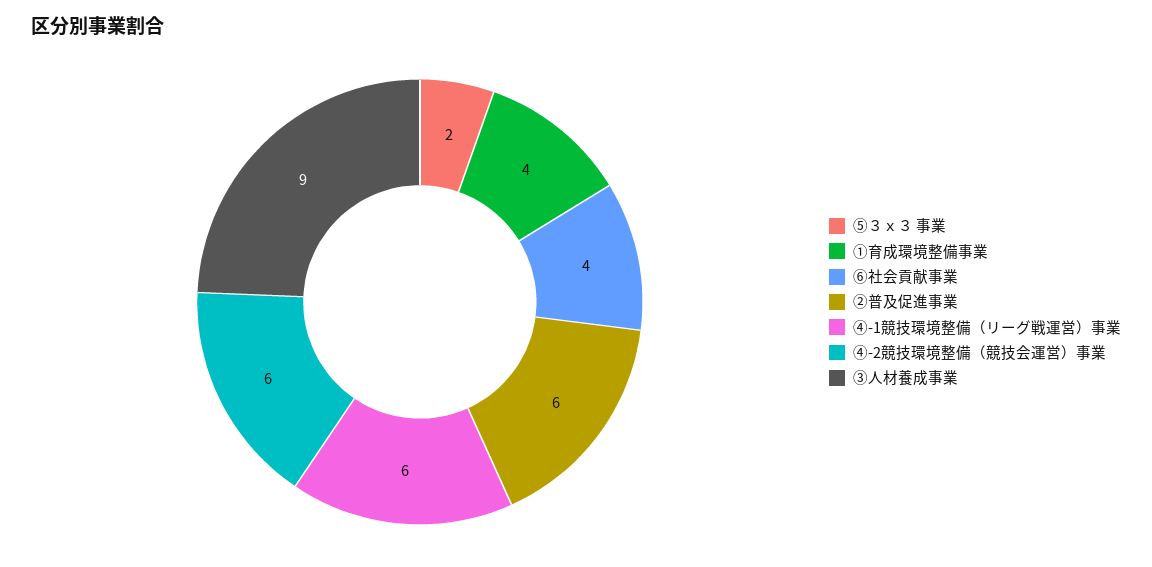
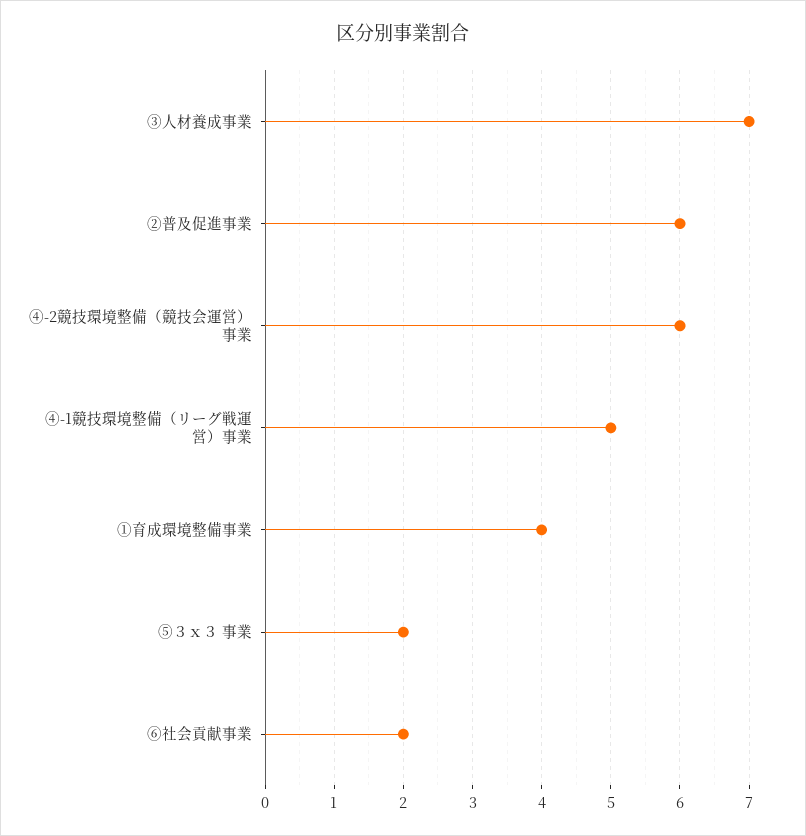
  {
    "⑤３ｘ３ 事業": 2,
    "①育成環境整備事業": 4,
-   "⑥社会貢献事業": 4,
+   "⑥社会貢献事業": 2,
    "②普及促進事業": 6,
-   "④-1競技環境整備（リーグ戦運営）事業": 6,
+   "④-1競技環境整備（リーグ戦運営）事業": 5,
    "④-2競技環境整備（競技会運営）事業": 6,
-   "③人材養成事業": 9
+   "③人材養成事業": 7
  }

